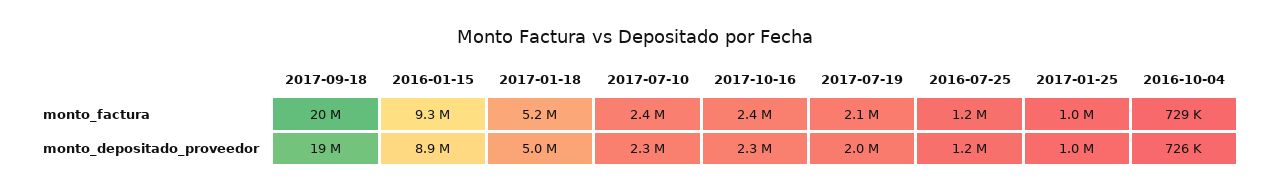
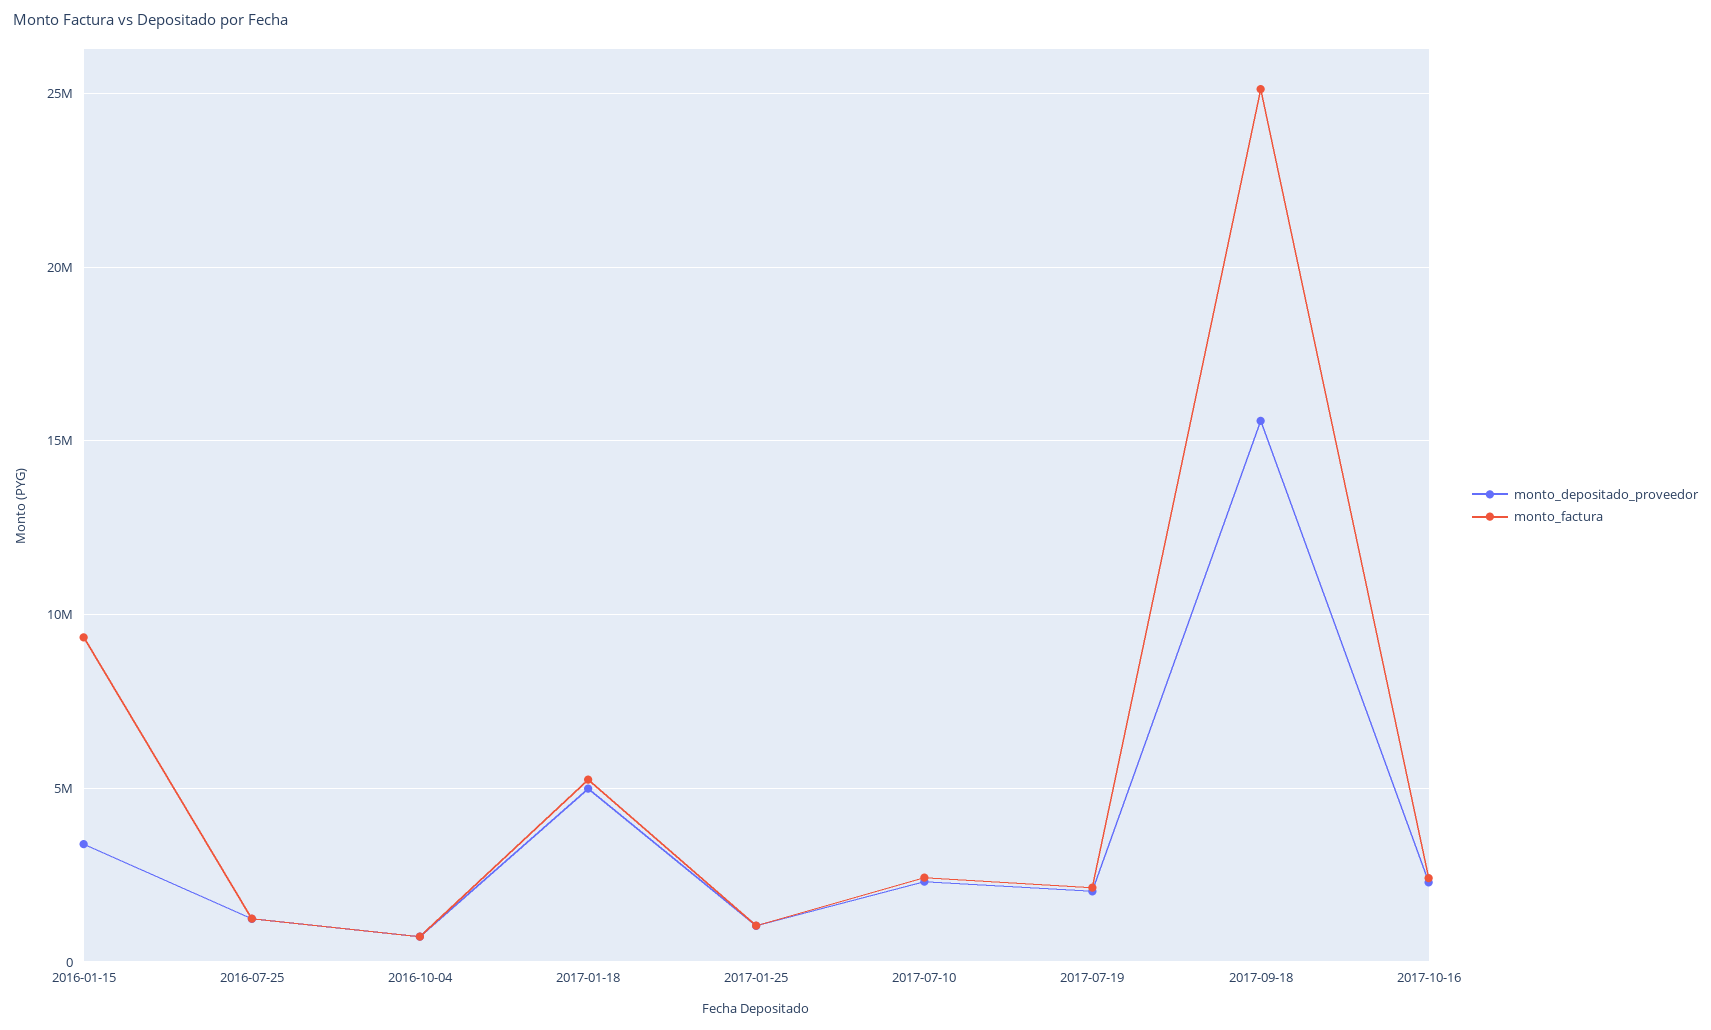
  {
    "monto_factura": {
-     "2017-09-18": 20000000,
+     "2017-09-18": 25000000,
      "2016-01-15": 9300000,
      "2017-01-18": 5200000,
      "2017-07-10": 2400000,
      "2017-10-16": 2400000,
      "2017-07-19": 2100000,
      "2016-07-25": 1200000,
      "2017-01-25": 1000000,
      "2016-10-04": 729000
    },
    "monto_depositado_proveedor": {
-     "2017-09-18": 19000000,
+     "2017-09-18": 15500000,
-     "2016-01-15": 8900000,
+     "2016-01-15": 3500000,
      "2017-01-18": 5000000,
      "2017-07-10": 2300000,
      "2017-10-16": 2300000,
      "2017-07-19": 2000000,
      "2016-07-25": 1200000,
      "2017-01-25": 1000000,
      "2016-10-04": 726000
    }
  }

